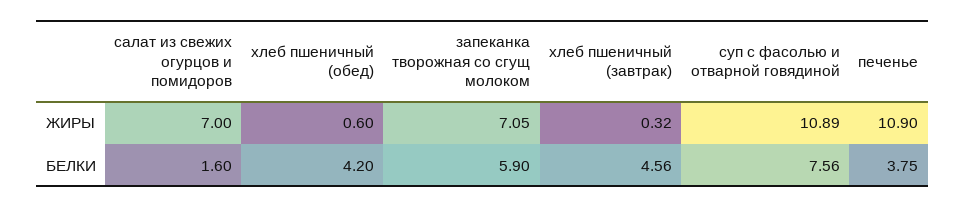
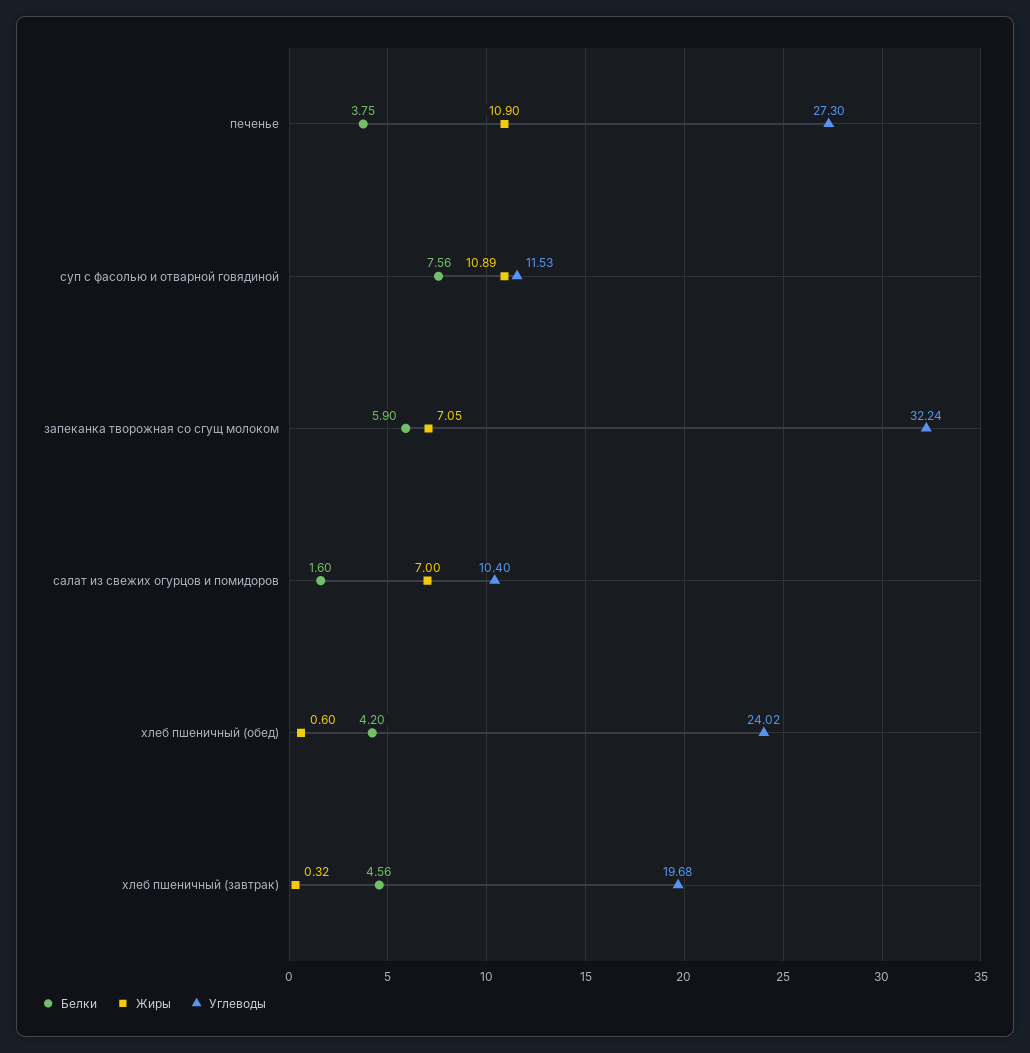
  {
    "ЖИРЫ": {
      "салат из свежих огурцов и помидоров": 7,
      "хлеб пшеничный (обед)": 0.6,
      "запеканка творожная со сгущ молоком": 7.05,
      "хлеб пшеничный (завтрак)": 0.32,
      "суп с фасолью и отварной говядиной": 10.89,
      "печенье": 10.9
    },
    "БЕЛКИ": {
      "салат из свежих огурцов и помидоров": 1.6,
      "хлеб пшеничный (обед)": 4.2,
      "запеканка творожная со сгущ молоком": 5.9,
      "хлеб пшеничный (завтрак)": 4.56,
      "суп с фасолью и отварной говядиной": 7.56,
      "печенье": 3.75
-   }
+   },
+   "Углеводы": {
+     "печенье": 27.3,
+     "суп с фасолью и отварной говядиной": 11.53,
+     "запеканка творожная со сгущ молоком": 32.24,
+     "салат из свежих огурцов и помидоров": 10.4,
+     "хлеб пшеничный (обед)": 24.02,
+     "хлеб пшеничный (завтрак)": 19.68
+   }
  }

